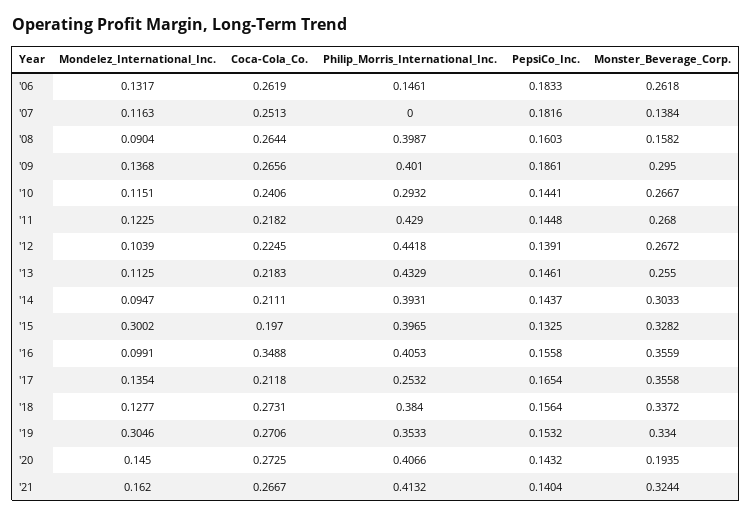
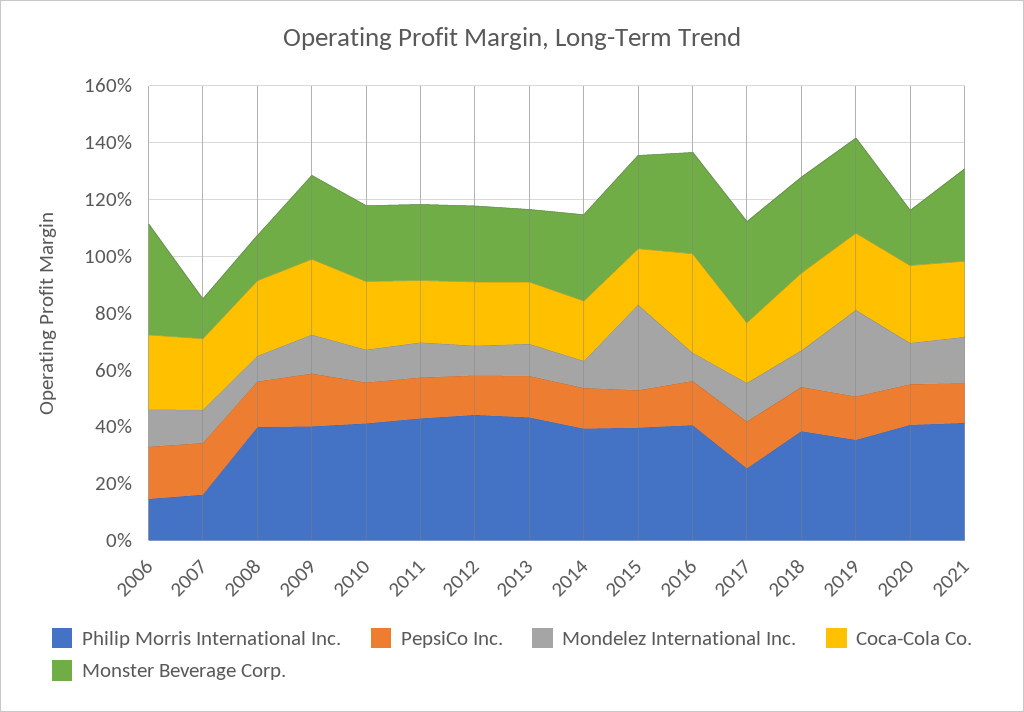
  {
    "Mondelez_International_Inc.": {
      "'06": 0.1317,
      "'07": 0.1163,
      "'08": 0.0904,
      "'09": 0.1368,
      "'10": 0.1151,
      "'11": 0.1225,
      "'12": 0.1039,
      "'13": 0.1125,
      "'14": 0.0947,
      "'15": 0.3002,
      "'16": 0.0991,
      "'17": 0.1354,
      "'18": 0.1277,
      "'19": 0.3046,
      "'20": 0.145,
      "'21": 0.162
    },
    "Coca-Cola_Co.": {
      "'06": 0.2619,
      "'07": 0.2513,
      "'08": 0.2644,
      "'09": 0.2656,
      "'10": 0.2406,
      "'11": 0.2182,
      "'12": 0.2245,
      "'13": 0.2183,
      "'14": 0.2111,
      "'15": 0.197,
      "'16": 0.3488,
      "'17": 0.2118,
      "'18": 0.2731,
      "'19": 0.2706,
      "'20": 0.2725,
      "'21": 0.2667
    },
    "Philip_Morris_International_Inc.": {
      "'06": 0.1461,
-     "'07": 0,
+     "'07": 0.15,
      "'08": 0.3987,
      "'09": 0.401,
-     "'10": 0.2932,
+     "'10": 0.4,
      "'11": 0.429,
      "'12": 0.4418,
      "'13": 0.4329,
      "'14": 0.3931,
      "'15": 0.3965,
      "'16": 0.4053,
      "'17": 0.2532,
      "'18": 0.384,
      "'19": 0.3533,
      "'20": 0.4066,
      "'21": 0.4132
    },
    "PepsiCo_Inc.": {
      "'06": 0.1833,
      "'07": 0.1816,
      "'08": 0.1603,
      "'09": 0.1861,
      "'10": 0.1441,
      "'11": 0.1448,
      "'12": 0.1391,
      "'13": 0.1461,
      "'14": 0.1437,
      "'15": 0.1325,
      "'16": 0.1558,
      "'17": 0.1654,
      "'18": 0.1564,
      "'19": 0.1532,
      "'20": 0.1432,
      "'21": 0.1404
    },
    "Monster_Beverage_Corp.": {
-     "'06": 0.2618,
+     "'06": 0.4,
      "'07": 0.1384,
      "'08": 0.1582,
      "'09": 0.295,
      "'10": 0.2667,
      "'11": 0.268,
      "'12": 0.2672,
      "'13": 0.255,
      "'14": 0.3033,
      "'15": 0.3282,
      "'16": 0.3559,
      "'17": 0.3558,
      "'18": 0.3372,
      "'19": 0.334,
      "'20": 0.1935,
      "'21": 0.3244
    }
  }

